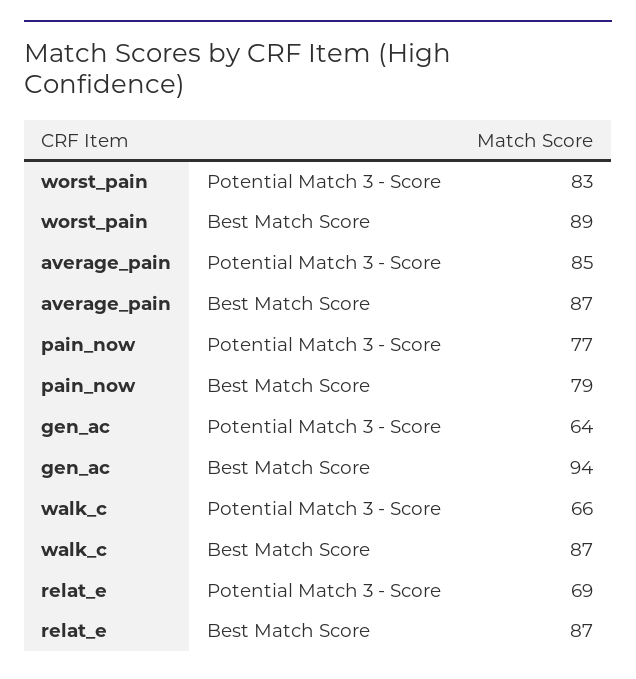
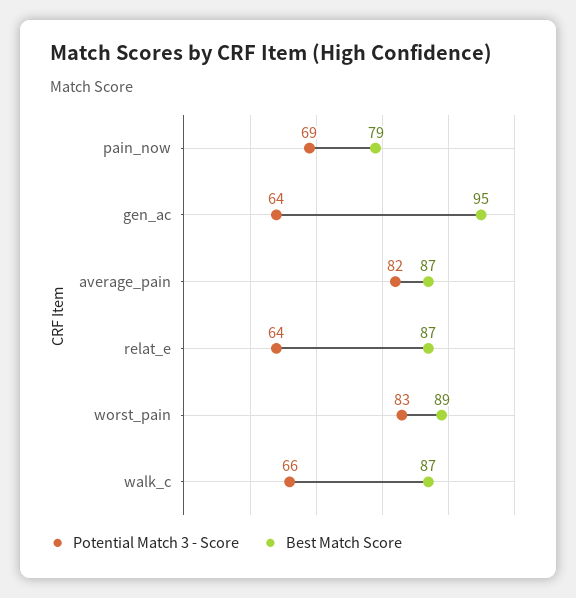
  {
    "Potential Match 3 - Score": {
      "worst_pain": 83,
-     "average_pain": 85,
+     "average_pain": 82,
-     "pain_now": 77,
+     "pain_now": 69,
      "gen_ac": 64,
      "walk_c": 66,
-     "relat_e": 69
+     "relat_e": 64
    },
    "Best Match Score": {
      "worst_pain": 89,
      "average_pain": 87,
      "pain_now": 79,
-     "gen_ac": 94,
+     "gen_ac": 95,
      "walk_c": 87,
      "relat_e": 87
    }
  }

